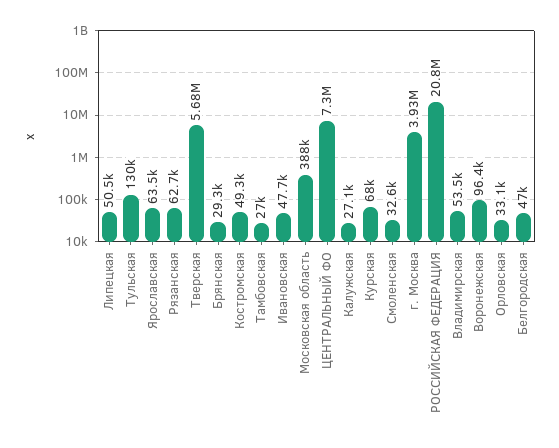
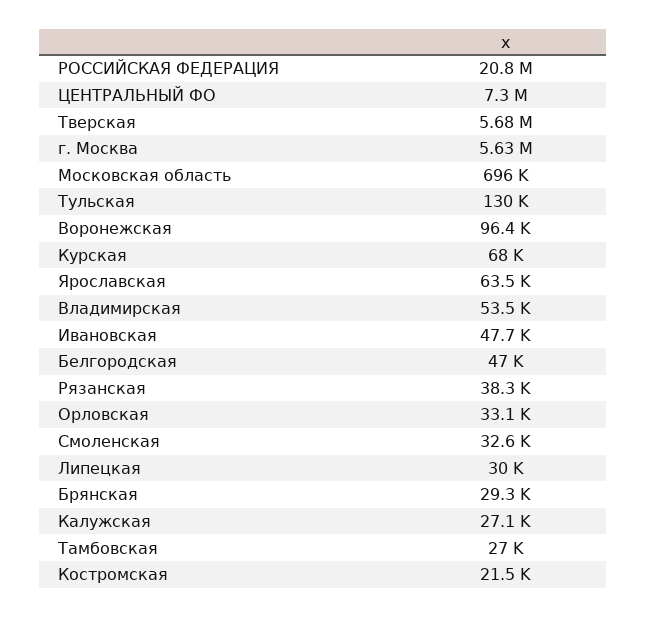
  {
-   "Липецкая": 50500,
+   "Липецкая": 30000,
    "Тульская": 130000,
    "Ярославская": 63500,
-   "Рязанская": 62700,
+   "Рязанская": 38300,
    "Тверская": 5680000,
    "Брянская": 29300,
-   "Костромская": 49300,
+   "Костромская": 21500,
    "Тамбовская": 27000,
    "Ивановская": 47700,
-   "Московская область": 388000,
+   "Московская область": 696000,
    "ЦЕНТРАЛЬНЫЙ ФО": 7300000,
    "Калужская": 27100,
    "Курская": 68000,
    "Смоленская": 32600,
-   "г. Москва": 3930000,
+   "г. Москва": 5630000,
    "РОССИЙСКАЯ ФЕДЕРАЦИЯ": 20800000,
    "Владимирская": 53500,
    "Воронежская": 96400,
    "Орловская": 33100,
    "Белгородская": 47000
  }

